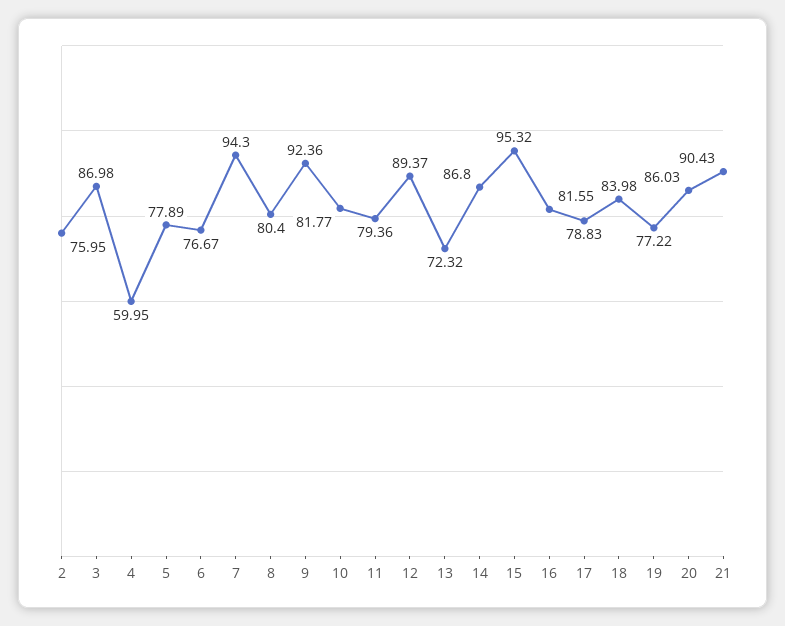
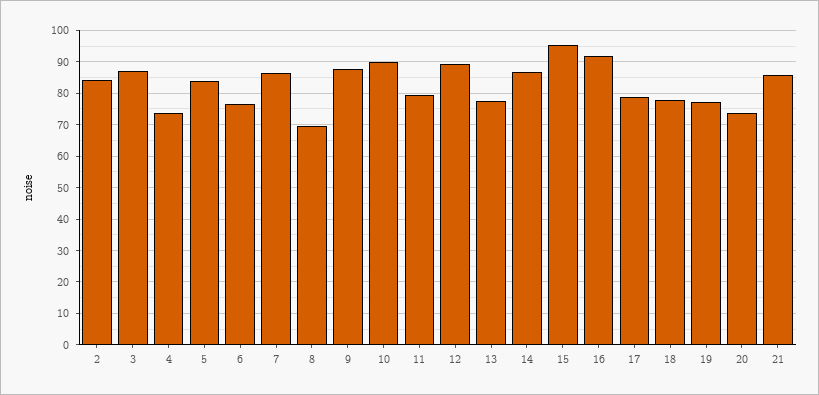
  {
-   "2": 75.95,
+   "2": 84,
    "3": 86.98,
-   "4": 59.95,
+   "4": 74,
-   "5": 77.89,
+   "5": 84,
    "6": 76.67,
-   "7": 94.3,
+   "7": 86,
-   "8": 80.4,
+   "8": 70,
-   "9": 92.36,
+   "9": 88,
-   "10": 81.77,
+   "10": 90,
    "11": 79.36,
    "12": 89.37,
-   "13": 72.32,
+   "13": 78,
    "14": 86.8,
    "15": 95.32,
-   "16": 81.55,
+   "16": 92,
    "17": 78.83,
-   "18": 83.98,
+   "18": 78,
    "19": 77.22,
-   "20": 86.03,
+   "20": 74,
-   "21": 90.43
+   "21": 86
  }

